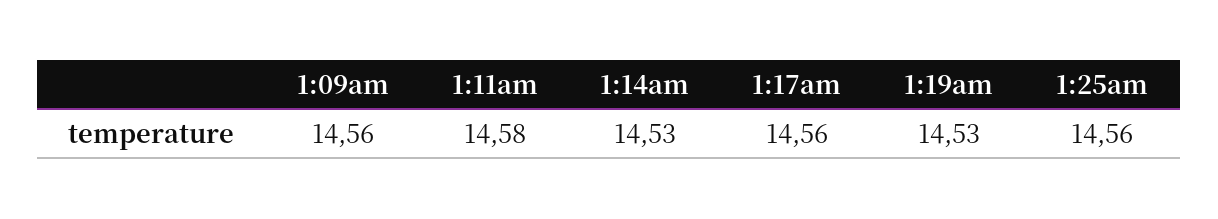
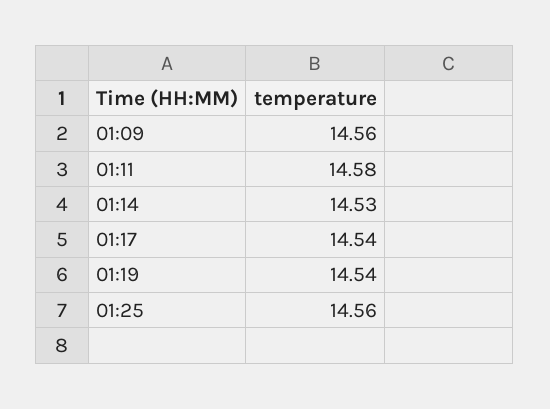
  {
    "1:09am": 14.56,
    "1:11am": 14.58,
    "1:14am": 14.53,
-   "1:17am": 14.56,
+   "1:17am": 14.54,
-   "1:19am": 14.53,
+   "1:19am": 14.54,
    "1:25am": 14.56
  }

